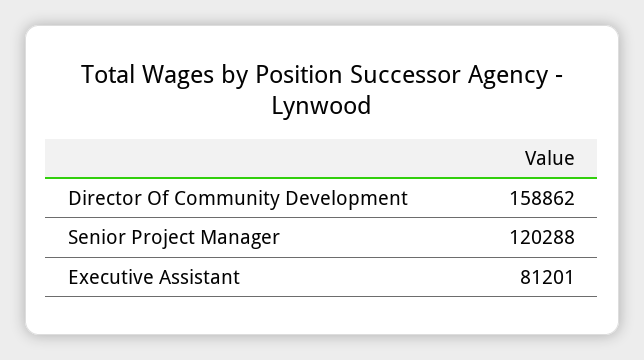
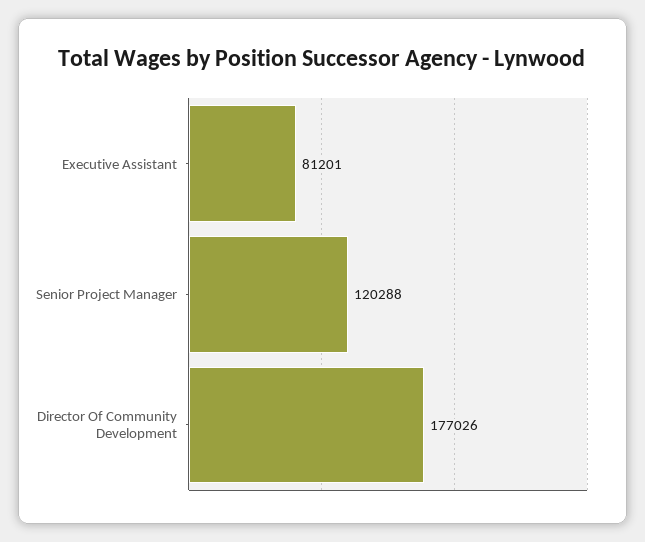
  {
-   "Director Of Community Development": 158862,
+   "Director Of Community Development": 177026,
    "Senior Project Manager": 120288,
    "Executive Assistant": 81201
  }

